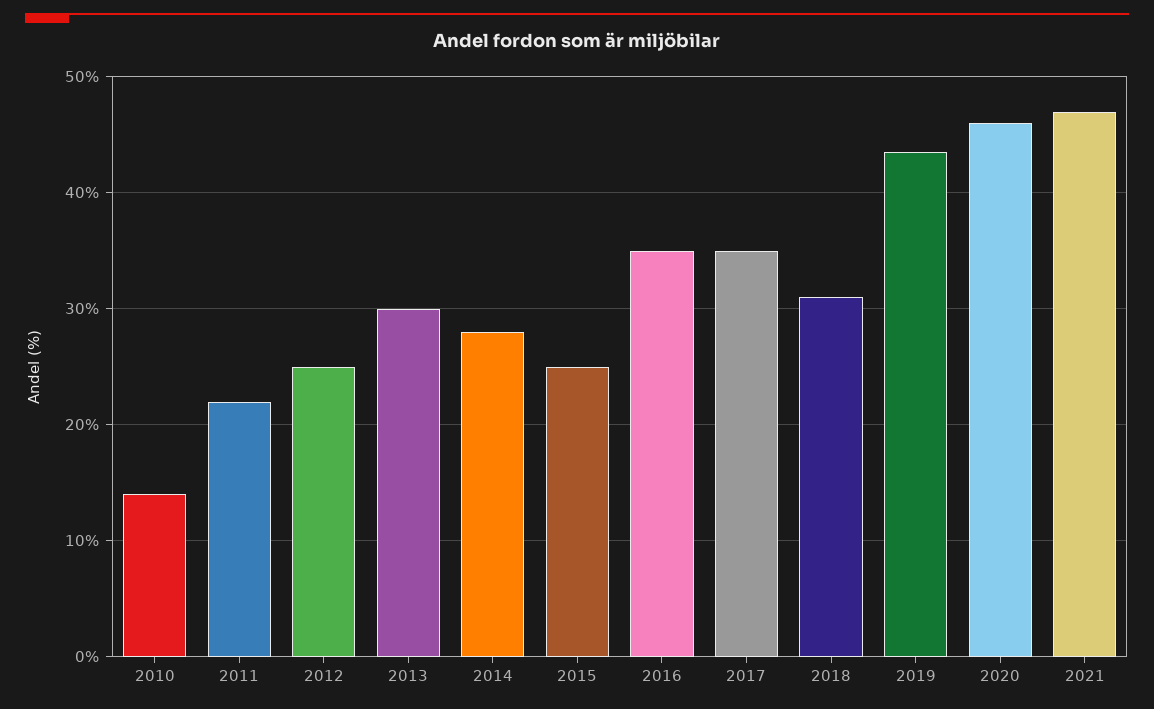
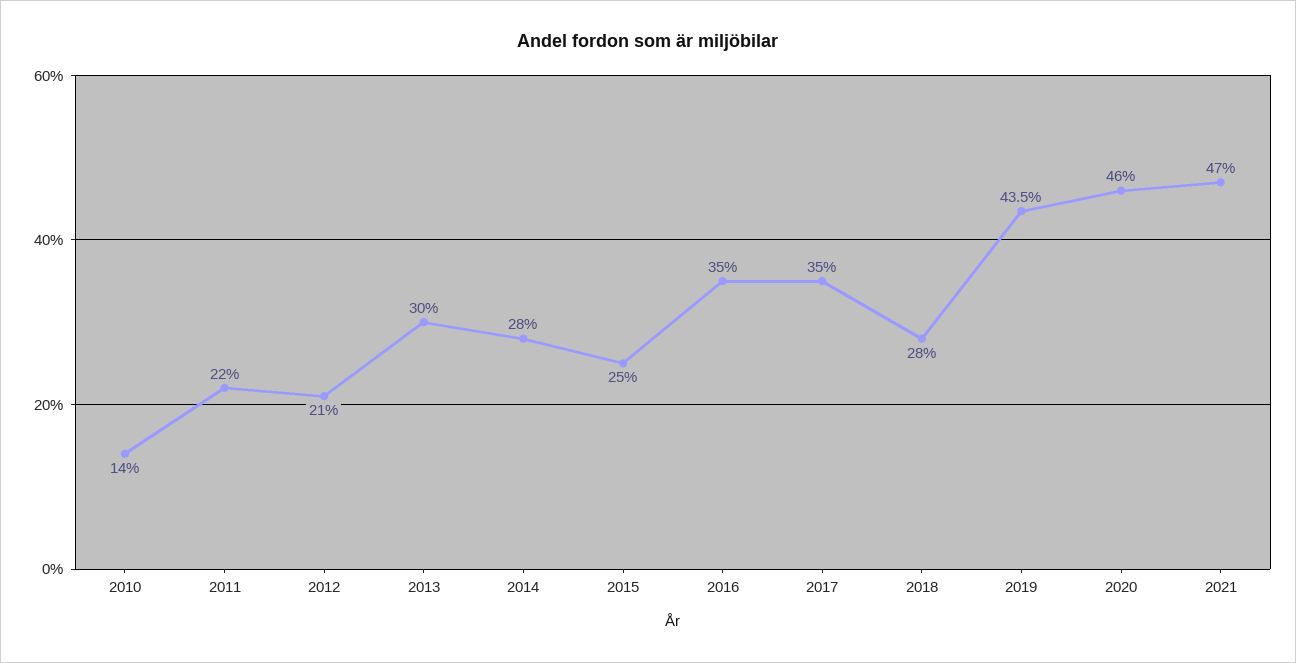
  {
    "2010": 14,
    "2011": 22,
-   "2012": 25,
+   "2012": 21,
    "2013": 30,
    "2014": 28,
    "2015": 25,
    "2016": 35,
    "2017": 35,
-   "2018": 31,
+   "2018": 28,
    "2019": 43.5,
    "2020": 46,
    "2021": 47
  }

